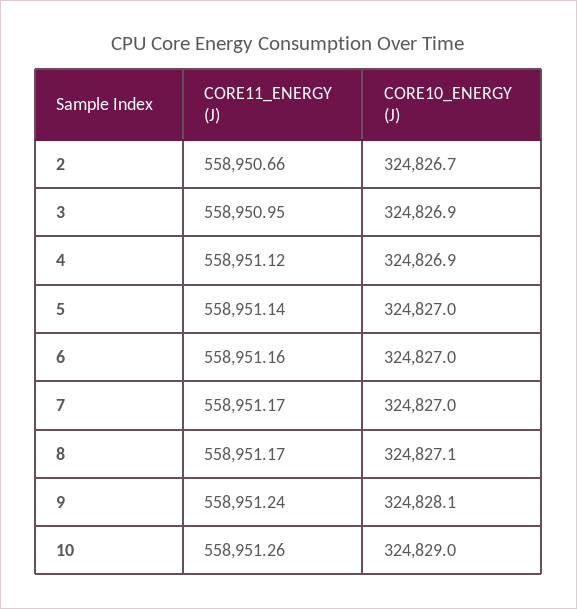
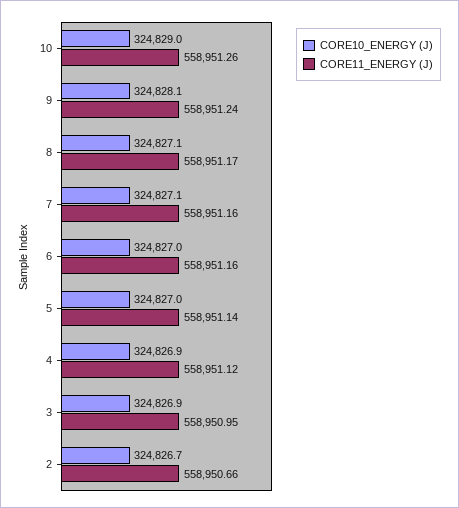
  {
    "CORE11_ENERGY (J)": {
      "2": 558950.66,
      "3": 558950.95,
      "4": 558951.12,
      "5": 558951.14,
      "6": 558951.16,
-     "7": 558951.17,
+     "7": 558951.16,
      "8": 558951.17,
      "9": 558951.24,
      "10": 558951.26
    },
    "CORE10_ENERGY (J)": {
      "2": 324826.7,
      "3": 324826.9,
      "4": 324826.9,
      "5": 324827,
      "6": 324827,
-     "7": 324827,
+     "7": 324827.1,
      "8": 324827.1,
      "9": 324828.1,
      "10": 324829
    }
  }

